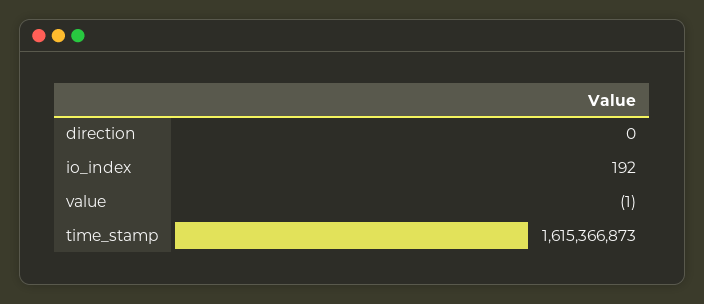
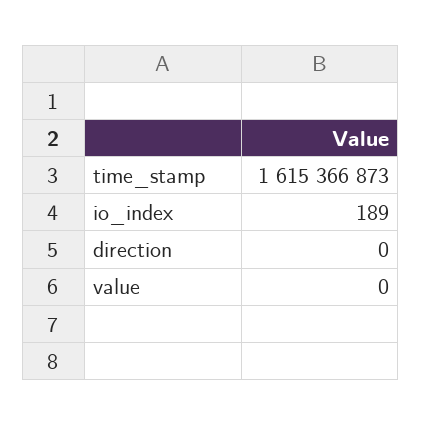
  {
    "direction": 0,
-   "io_index": 192,
+   "io_index": 189,
-   "value": -1,
+   "value": 0,
    "time_stamp": 1615366873
  }

